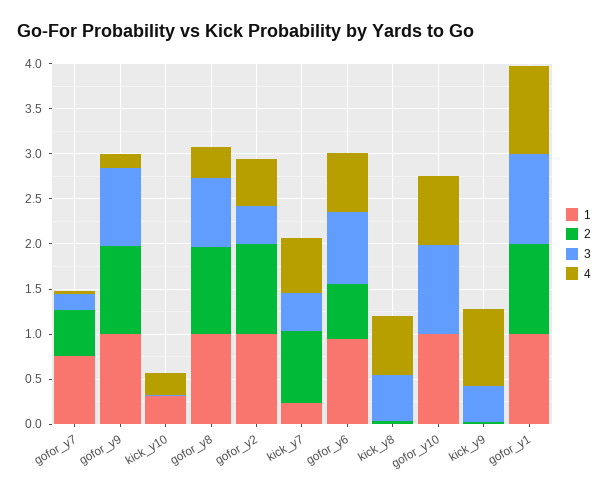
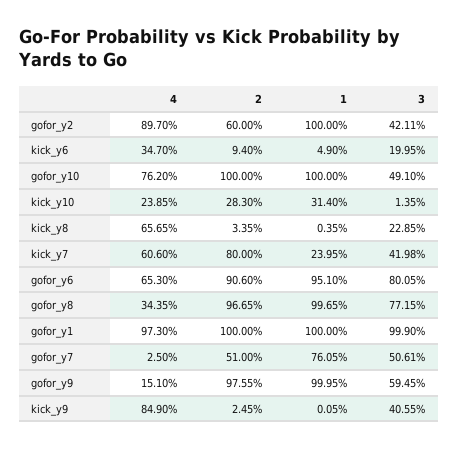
  {
    "1": {
      "gofor_y7": 0.7605,
      "gofor_y9": 0.9995,
      "kick_y10": 0.314,
      "gofor_y8": 0.9965,
      "gofor_y2": 1,
      "kick_y7": 0.2395,
      "gofor_y6": 0.951,
      "kick_y8": 0.0035,
      "gofor_y10": 1,
      "kick_y9": 0.0005,
-     "gofor_y1": 1
+     "gofor_y1": 1,
+     "kick_y6": 0.049
    },
    "2": {
      "gofor_y7": 0.51,
      "gofor_y9": 0.9755,
-     "kick_y10": 0,
+     "kick_y10": 0.283,
      "gofor_y8": 0.9665,
-     "gofor_y2": 1,
+     "gofor_y2": 0.6,
      "kick_y7": 0.8,
-     "gofor_y6": 0.6,
+     "gofor_y6": 0.906,
      "kick_y8": 0.0335,
-     "gofor_y10": 0,
+     "gofor_y10": 1,
      "kick_y9": 0.0245,
-     "gofor_y1": 1
+     "gofor_y1": 1,
+     "kick_y6": 0.094
    },
    "3": {
-     "gofor_y7": 0.2,
+     "gofor_y7": 0.5061,
-     "gofor_y9": 0.9,
+     "gofor_y9": 0.5945,
      "kick_y10": 0.0135,
      "gofor_y8": 0.7715,
      "gofor_y2": 0.4211,
      "kick_y7": 0.4198,
      "gofor_y6": 0.8005,
-     "kick_y8": 0.5,
+     "kick_y8": 0.2285,
-     "gofor_y10": 1,
+     "gofor_y10": 0.491,
      "kick_y9": 0.4055,
-     "gofor_y1": 0.999
+     "gofor_y1": 0.999,
+     "kick_y6": 0.1995
    },
    "4": {
      "gofor_y7": 0.025,
      "gofor_y9": 0.151,
      "kick_y10": 0.2385,
      "gofor_y8": 0.3435,
-     "gofor_y2": 0.5,
+     "gofor_y2": 0.897,
      "kick_y7": 0.606,
      "gofor_y6": 0.653,
      "kick_y8": 0.6565,
      "gofor_y10": 0.762,
      "kick_y9": 0.849,
-     "gofor_y1": 0.973
+     "gofor_y1": 0.973,
+     "kick_y6": 0.347
    }
  }

